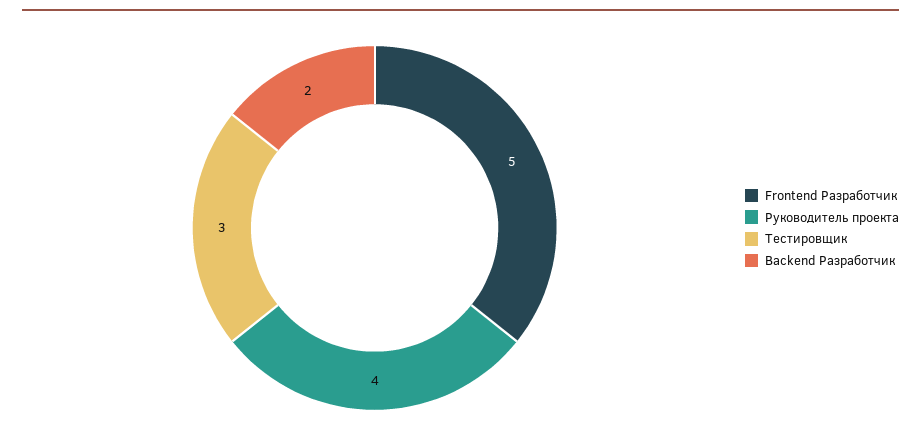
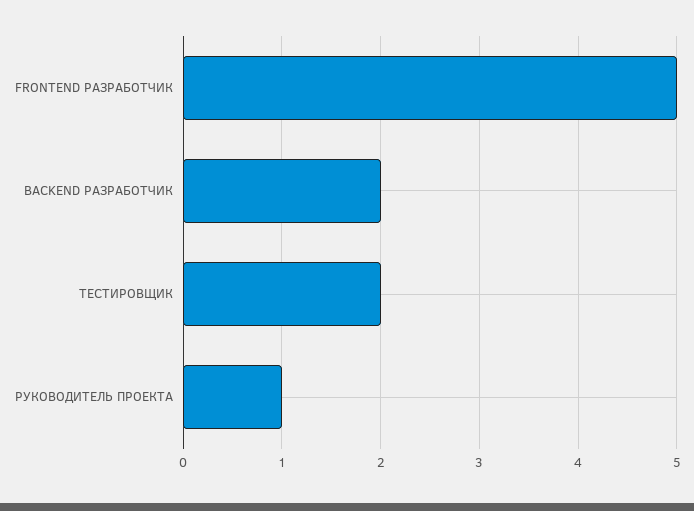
  {
    "Frontend Разработчик": 5,
-   "Руководитель проекта": 4,
+   "Руководитель проекта": 1,
-   "Тестировщик": 3,
+   "Тестировщик": 2,
    "Backend Разработчик": 2
  }

